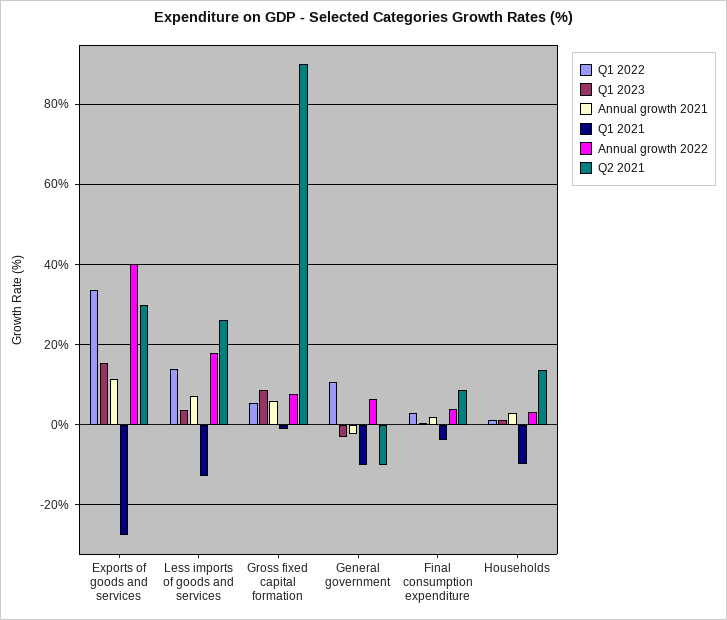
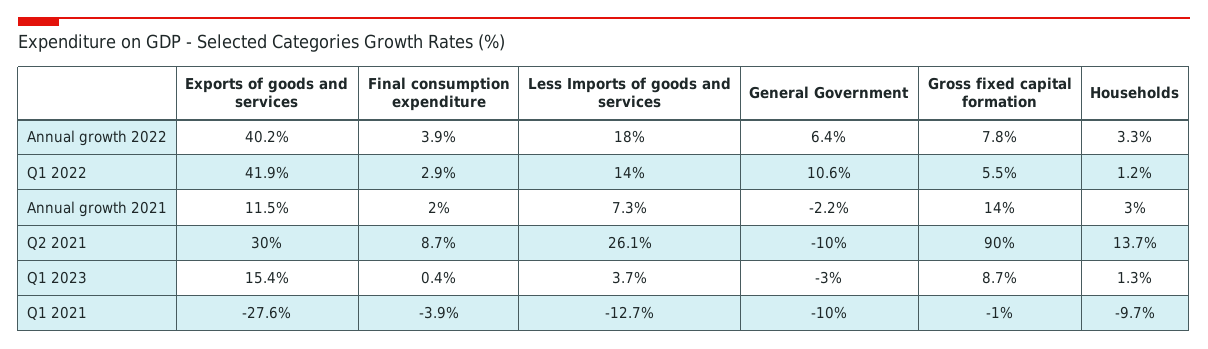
  {
    "Q1 2022": {
-     "Exports of goods and services": 34,
+     "Exports of goods and services": 41.9,
      "Less imports of goods and services": 14,
      "Gross fixed capital formation": 5.5,
      "General government": 10.6,
      "Final consumption expenditure": 2.9,
      "Households": 1.2
    },
    "Q1 2023": {
      "Exports of goods and services": 15.4,
      "Less imports of goods and services": 3.7,
      "Gross fixed capital formation": 8.7,
      "General government": -3,
      "Final consumption expenditure": 0.4,
      "Households": 1.3
    },
    "Annual growth 2021": {
      "Exports of goods and services": 11.5,
      "Less imports of goods and services": 7.3,
-     "Gross fixed capital formation": 6,
+     "Gross fixed capital formation": 14,
      "General government": -2.2,
      "Final consumption expenditure": 2,
      "Households": 3
    },
    "Q1 2021": {
      "Exports of goods and services": -27.6,
      "Less imports of goods and services": -12.7,
      "Gross fixed capital formation": -1,
      "General government": -10,
      "Final consumption expenditure": -3.9,
      "Households": -9.7
    },
    "Annual growth 2022": {
      "Exports of goods and services": 40.2,
      "Less imports of goods and services": 18,
      "Gross fixed capital formation": 7.8,
      "General government": 6.4,
      "Final consumption expenditure": 3.9,
      "Households": 3.3
    },
    "Q2 2021": {
      "Exports of goods and services": 30,
      "Less imports of goods and services": 26.1,
      "Gross fixed capital formation": 90,
      "General government": -10,
      "Final consumption expenditure": 8.7,
      "Households": 13.7
    }
  }

